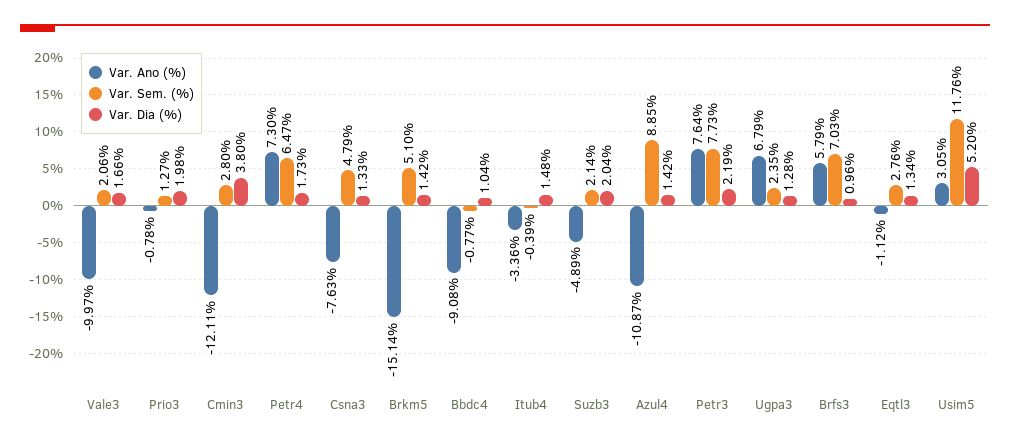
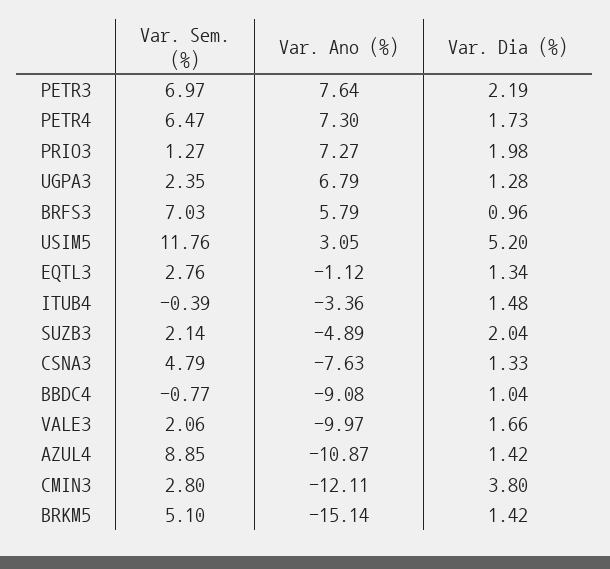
  {
    "Var. Ano (%)": {
      "Vale3": -9.97,
-     "Prio3": -0.78,
+     "Prio3": 7.27,
      "Cmin3": -12.11,
      "Petr4": 7.3,
      "Csna3": -7.63,
      "Brkm5": -15.14,
      "Bbdc4": -9.08,
      "Itub4": -3.36,
      "Suzb3": -4.89,
      "Azul4": -10.87,
      "Petr3": 7.64,
      "Ugpa3": 6.79,
      "Brfs3": 5.79,
      "Eqtl3": -1.12,
      "Usim5": 3.05
    },
    "Var. Sem. (%)": {
      "Vale3": 2.06,
      "Prio3": 1.27,
      "Cmin3": 2.8,
      "Petr4": 6.47,
      "Csna3": 4.79,
      "Brkm5": 5.1,
      "Bbdc4": -0.77,
      "Itub4": -0.39,
      "Suzb3": 2.14,
      "Azul4": 8.85,
-     "Petr3": 7.73,
+     "Petr3": 6.97,
      "Ugpa3": 2.35,
      "Brfs3": 7.03,
      "Eqtl3": 2.76,
      "Usim5": 11.76
    },
    "Var. Dia (%)": {
      "Vale3": 1.66,
      "Prio3": 1.98,
      "Cmin3": 3.8,
      "Petr4": 1.73,
      "Csna3": 1.33,
      "Brkm5": 1.42,
      "Bbdc4": 1.04,
      "Itub4": 1.48,
      "Suzb3": 2.04,
      "Azul4": 1.42,
      "Petr3": 2.19,
      "Ugpa3": 1.28,
      "Brfs3": 0.96,
      "Eqtl3": 1.34,
      "Usim5": 5.2
    }
  }

